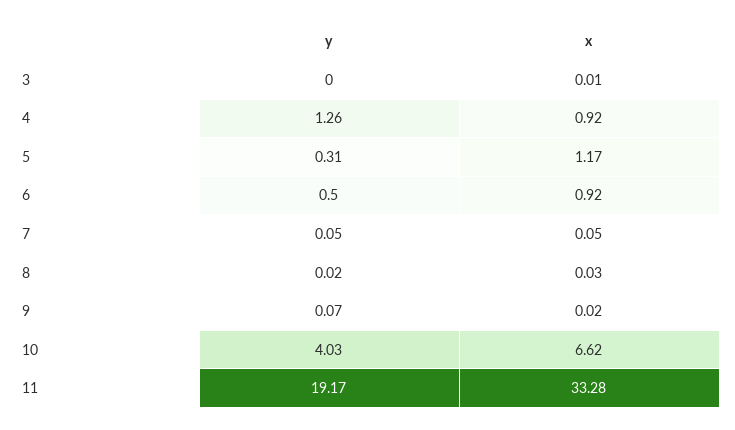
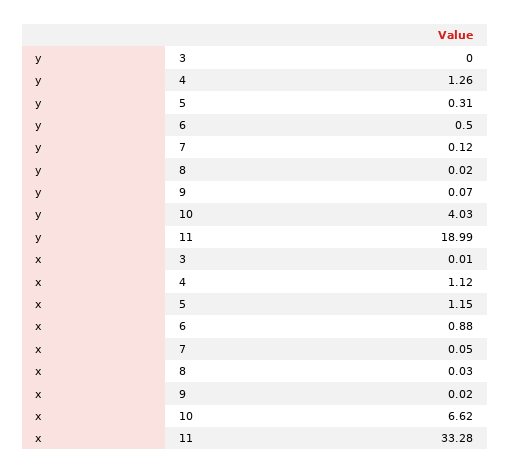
  {
    "y": {
      "3": 0,
      "4": 1.26,
      "5": 0.31,
      "6": 0.5,
-     "7": 0.05,
+     "7": 0.12,
      "8": 0.02,
      "9": 0.07,
      "10": 4.03,
-     "11": 19.17
+     "11": 18.99
    },
    "x": {
      "3": 0.01,
-     "4": 0.92,
+     "4": 1.12,
-     "5": 1.17,
+     "5": 1.15,
-     "6": 0.92,
+     "6": 0.88,
      "7": 0.05,
      "8": 0.03,
      "9": 0.02,
      "10": 6.62,
      "11": 33.28
    }
  }

